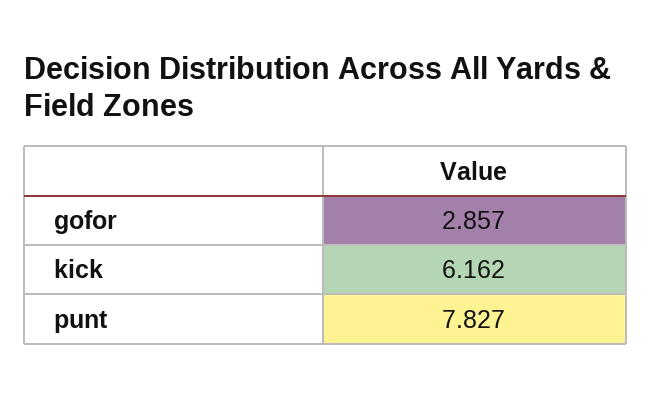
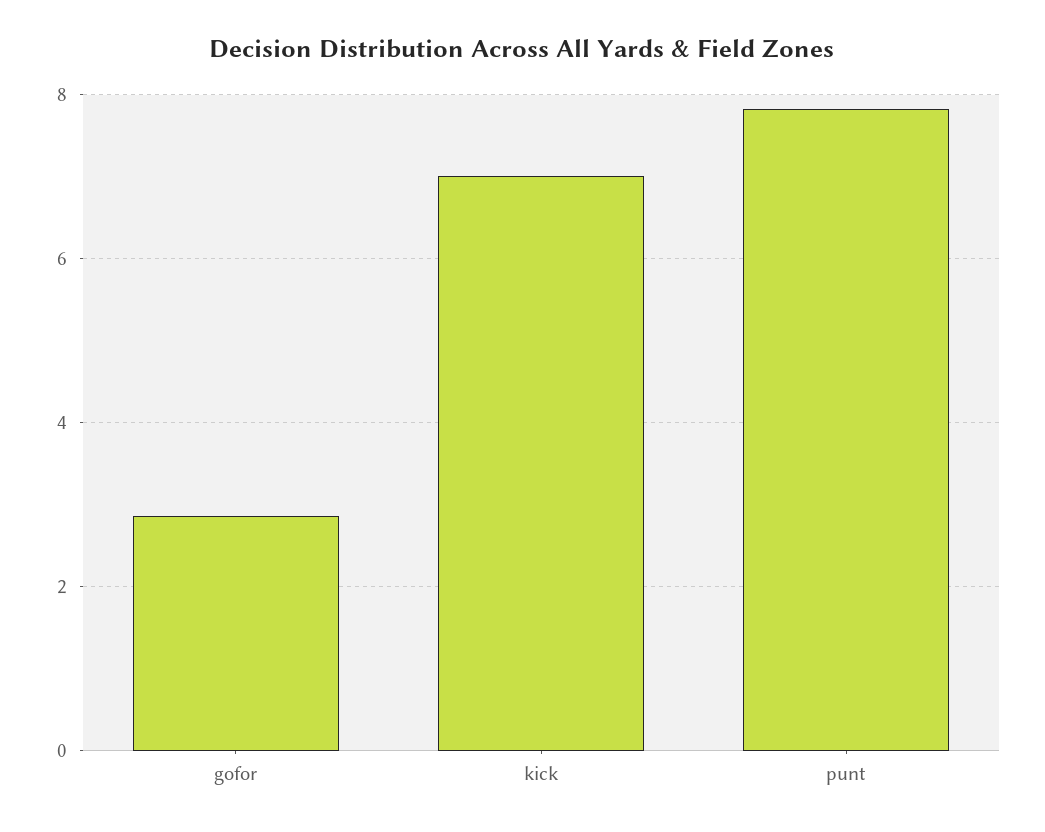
  {
    "gofor": 2.857,
-   "kick": 6.162,
+   "kick": 7,
    "punt": 7.827
  }

